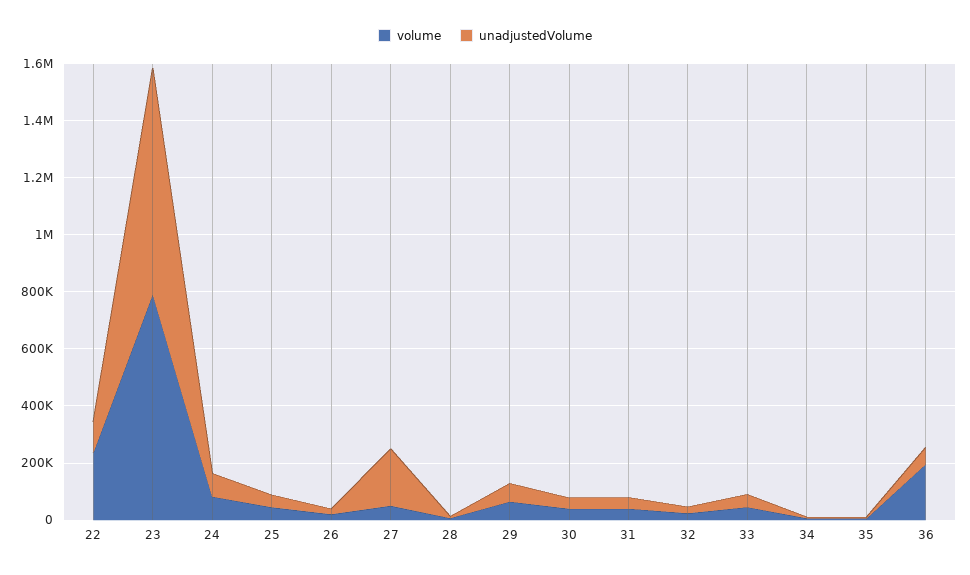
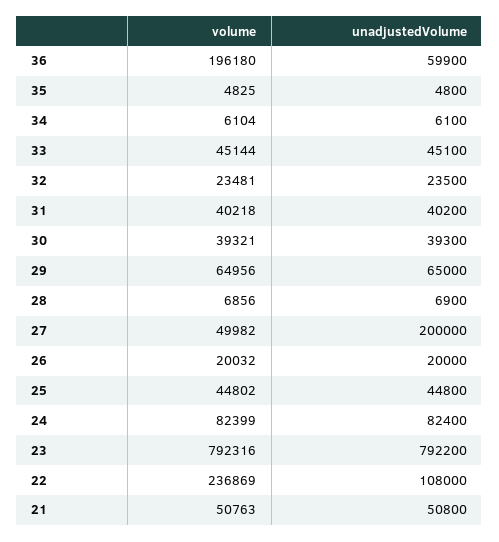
  {
    "volume": {
      "22": 236869,
      "23": 792316,
      "24": 82399,
      "25": 44802,
      "26": 20032,
      "27": 49982,
      "28": 6856,
      "29": 64956,
      "30": 39321,
      "31": 40218,
      "32": 23481,
      "33": 45144,
      "34": 6104,
      "35": 4825,
-     "36": 196180
+     "36": 196180,
+     "21": 50763
    },
    "unadjustedVolume": {
      "22": 108000,
      "23": 792200,
      "24": 82400,
      "25": 44800,
      "26": 20000,
      "27": 200000,
      "28": 6900,
      "29": 65000,
      "30": 39300,
      "31": 40200,
      "32": 23500,
      "33": 45100,
      "34": 6100,
      "35": 4800,
-     "36": 59900
+     "36": 59900,
+     "21": 50800
    }
  }

